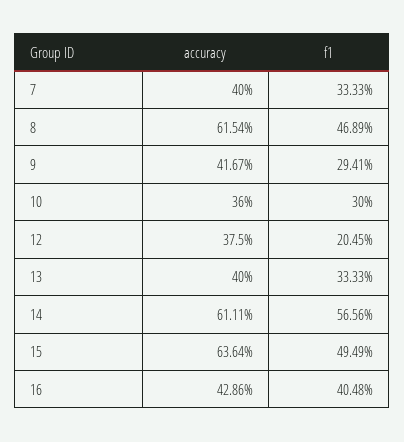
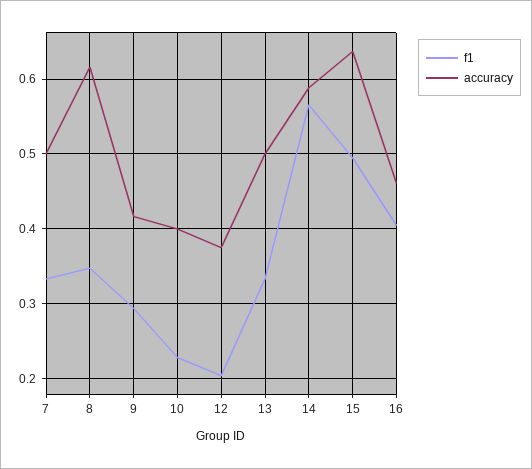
  {
    "accuracy": {
-     "7": 0.4,
+     "7": 0.5,
      "8": 0.6154,
      "9": 0.4167,
-     "10": 0.36,
+     "10": 0.4,
      "12": 0.375,
-     "13": 0.4,
+     "13": 0.5,
-     "14": 0.6111,
+     "14": 0.59,
      "15": 0.6364,
-     "16": 0.4286
+     "16": 0.46
    },
    "f1": {
      "7": 0.3333,
-     "8": 0.4689,
+     "8": 0.35,
      "9": 0.2941,
-     "10": 0.3,
+     "10": 0.23,
      "12": 0.2045,
      "13": 0.3333,
      "14": 0.5656,
      "15": 0.4949,
      "16": 0.4048
    }
  }

